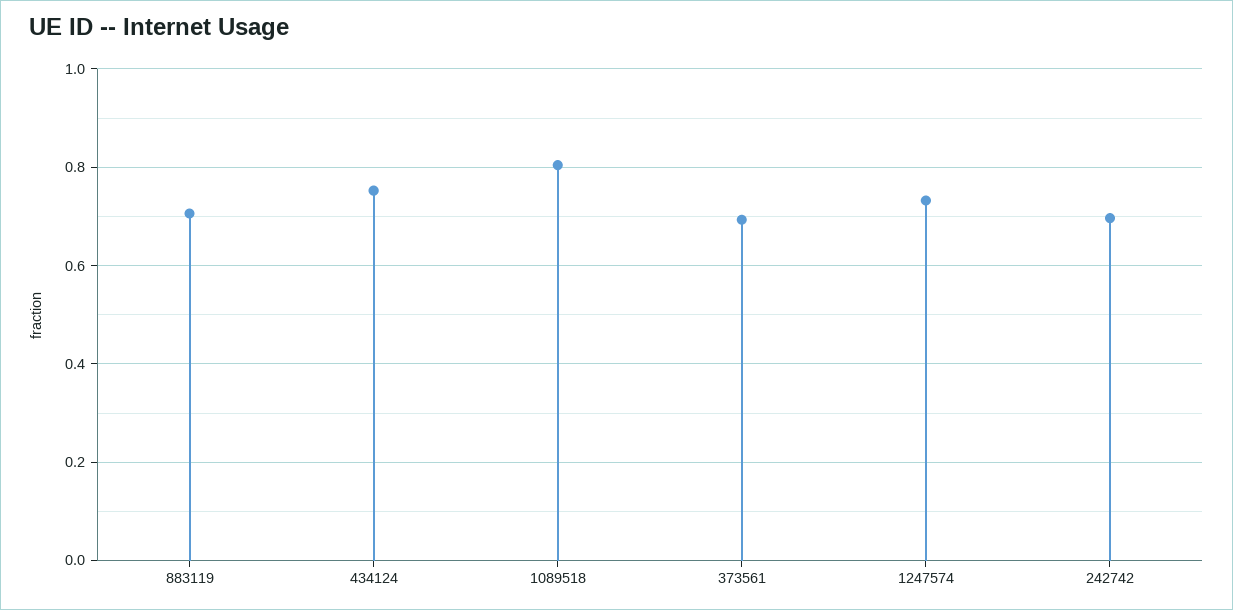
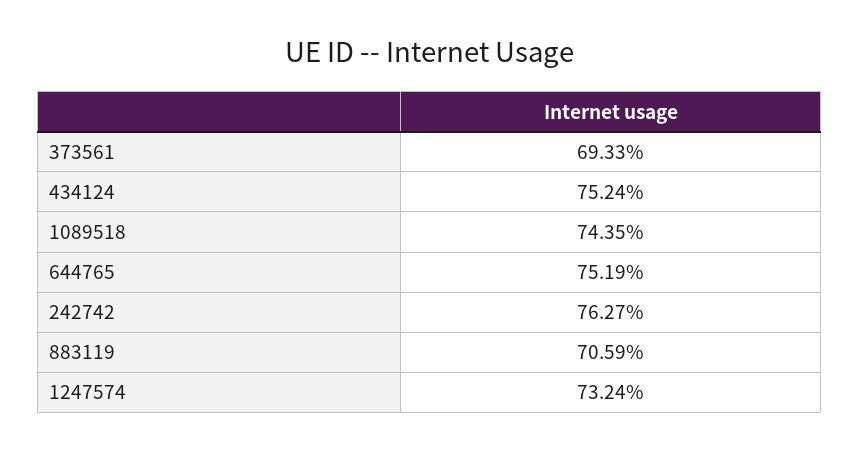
  {
    "883119": 0.7059,
    "434124": 0.7524,
-   "1089518": 0.8,
+   "1089518": 0.7435,
    "373561": 0.6933,
    "1247574": 0.7324,
-   "242742": 0.7
+   "242742": 0.7627,
+   "644765": 0.7519
  }

